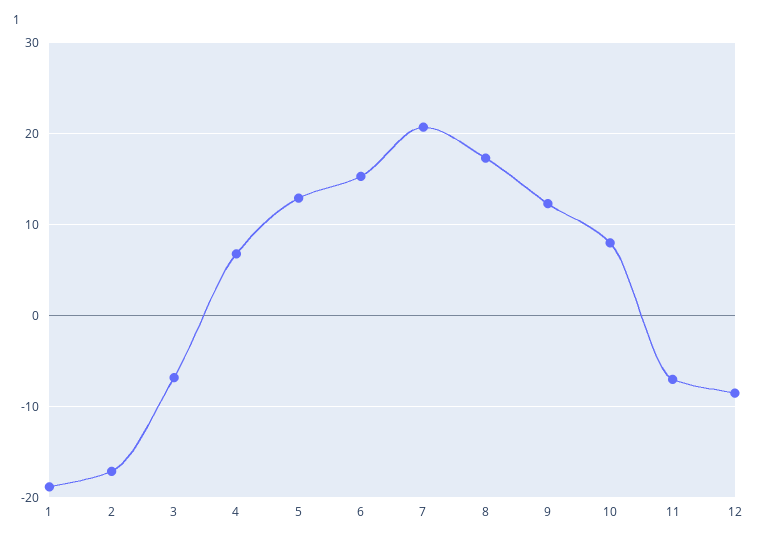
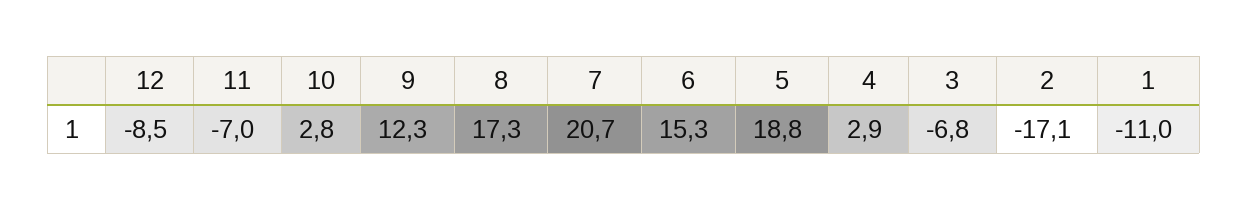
  {
-   "1": -19,
+   "1": -11,
    "2": -17.1,
    "3": -6.8,
-   "4": 7,
+   "4": 2.9,
-   "5": 13,
+   "5": 18.8,
    "6": 15.3,
    "7": 20.7,
    "8": 17.3,
    "9": 12.3,
-   "10": 8,
+   "10": 2.8,
    "11": -7,
    "12": -8.5
  }

